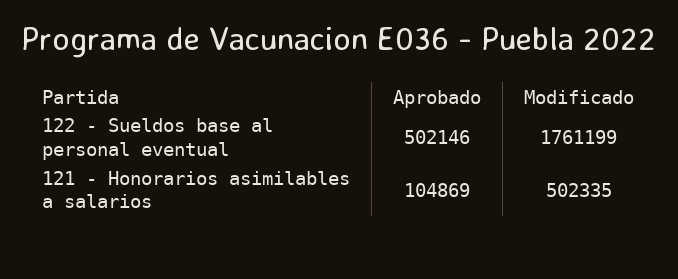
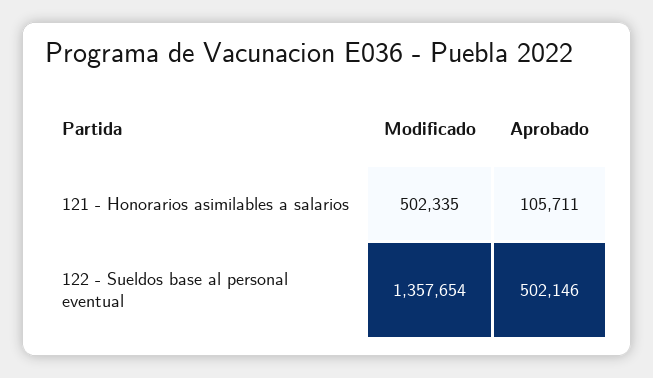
  {
    "Aprobado": {
      "122 - Sueldos base al personal eventual": 502146,
-     "121 - Honorarios asimilables a salarios": 104869
+     "121 - Honorarios asimilables a salarios": 105711
    },
    "Modificado": {
-     "122 - Sueldos base al personal eventual": 1761199,
+     "122 - Sueldos base al personal eventual": 1357654,
      "121 - Honorarios asimilables a salarios": 502335
    }
  }

